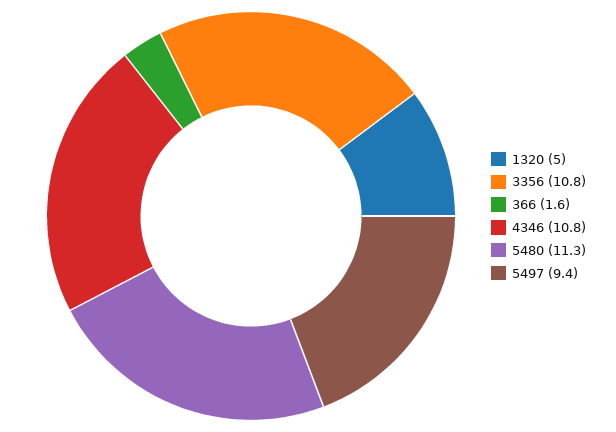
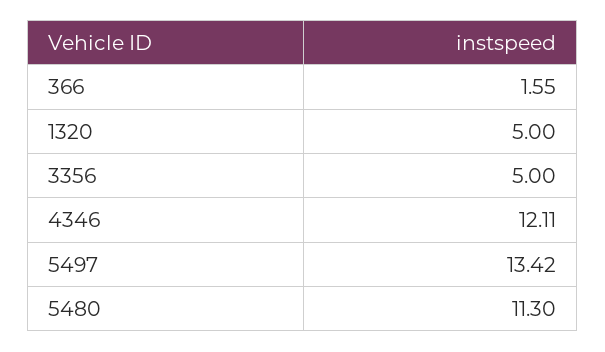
  {
    "1320": 5,
-   "3356": 10.8,
+   "3356": 5,
    "366": 1.55,
-   "4346": 10.8,
+   "4346": 12.11,
    "5480": 11.3,
-   "5497": 9.4
+   "5497": 13.42
  }

